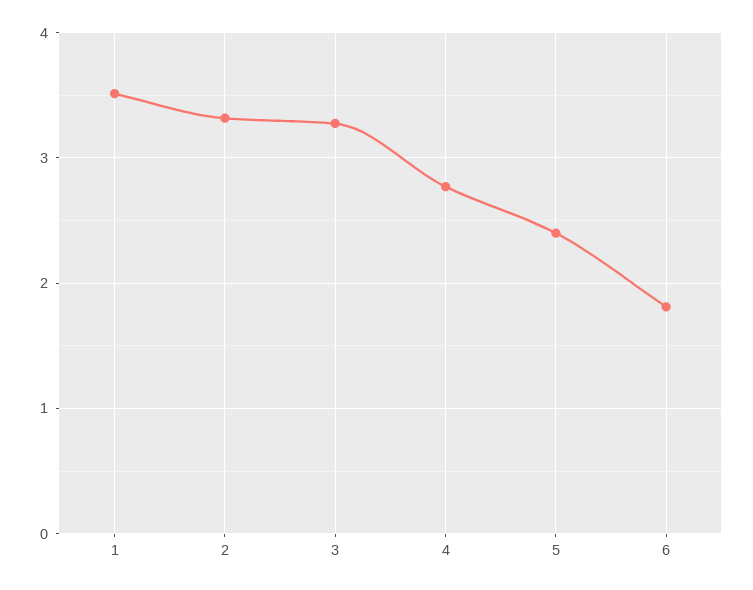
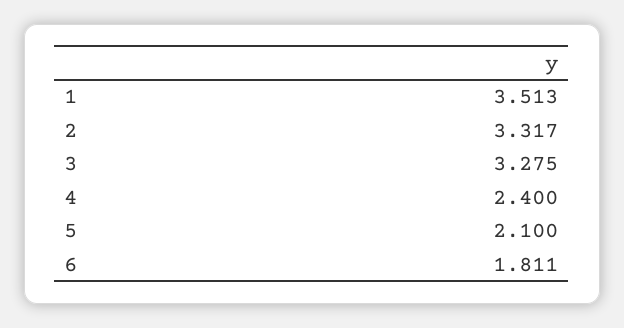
  {
    "1": 3.513,
    "2": 3.317,
    "3": 3.275,
-   "4": 2.8,
+   "4": 2.4,
-   "5": 2.4,
+   "5": 2.1,
    "6": 1.811
  }

